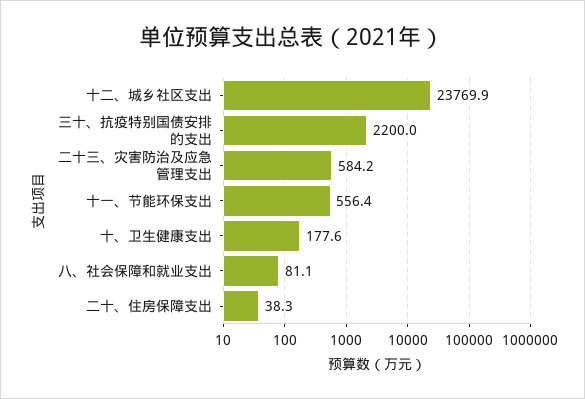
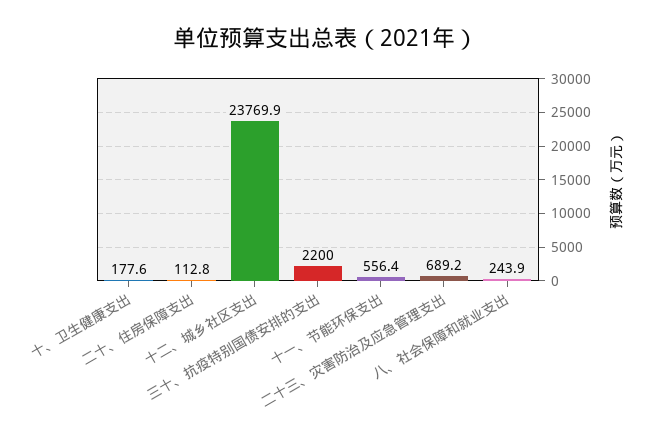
  {
    "十二、城乡社区支出": 23769.9,
    "三十、抗疫特别国债安排的支出": 2200,
-   "二十三、灾害防治及应急管理支出": 584.2,
+   "二十三、灾害防治及应急管理支出": 689.2,
    "十一、节能环保支出": 556.4,
    "十、卫生健康支出": 177.6,
-   "八、社会保障和就业支出": 81.1,
+   "八、社会保障和就业支出": 243.9,
-   "二十、住房保障支出": 38.3
+   "二十、住房保障支出": 112.8
  }

